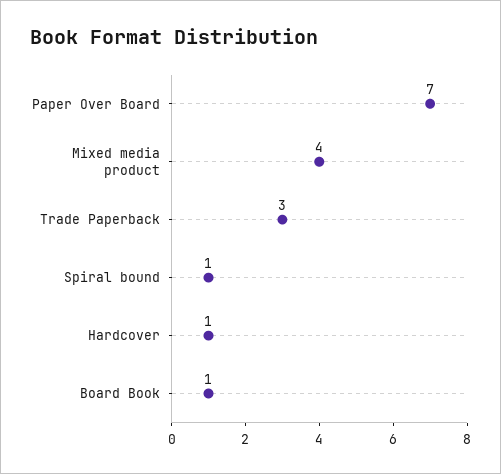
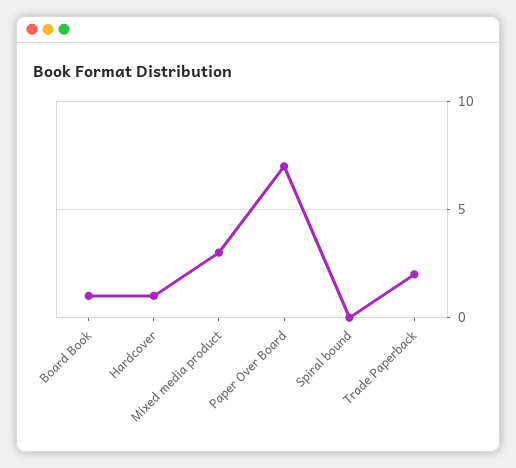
  {
    "Paper Over Board": 7,
-   "Mixed media product": 4,
+   "Mixed media product": 3,
-   "Trade Paperback": 3,
+   "Trade Paperback": 2,
-   "Spiral bound": 1,
+   "Spiral bound": 0,
    "Hardcover": 1,
    "Board Book": 1
  }

